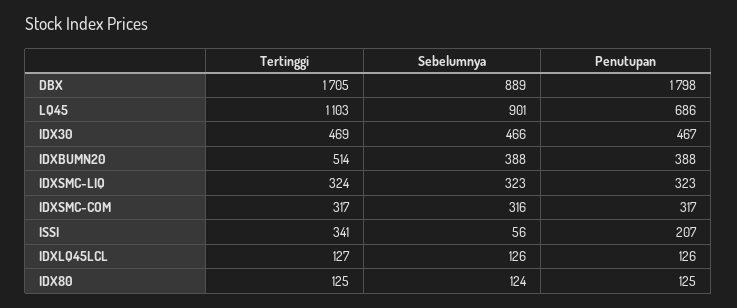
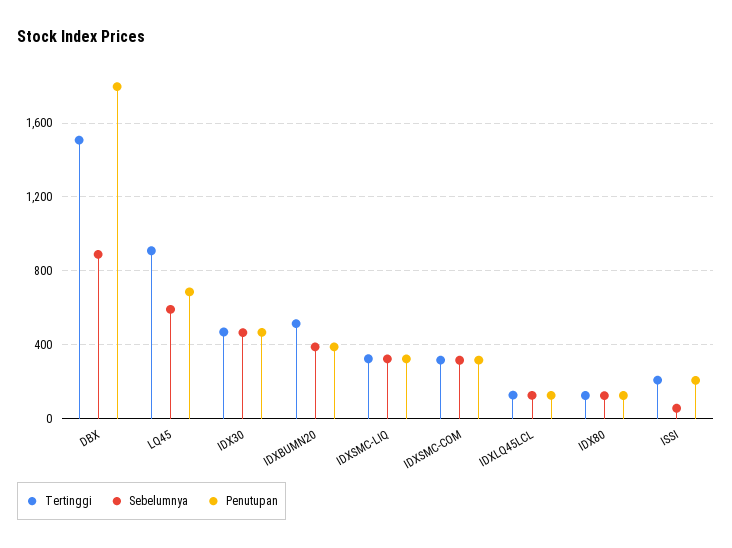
  {
    "Tertinggi": {
-     "DBX": 1705,
+     "DBX": 1500,
-     "LQ45": 1103,
+     "LQ45": 900,
      "IDX30": 469,
      "IDXBUMN20": 514,
      "IDXSMC-LIQ": 324,
      "IDXSMC-COM": 317,
-     "ISSI": 341,
+     "ISSI": 200,
      "IDXLQ45LCL": 127,
      "IDX80": 125
    },
    "Sebelumnya": {
      "DBX": 889,
-     "LQ45": 901,
+     "LQ45": 600,
      "IDX30": 466,
      "IDXBUMN20": 388,
      "IDXSMC-LIQ": 323,
      "IDXSMC-COM": 316,
      "ISSI": 56,
      "IDXLQ45LCL": 126,
      "IDX80": 124
    },
    "Penutupan": {
      "DBX": 1798,
      "LQ45": 686,
      "IDX30": 467,
      "IDXBUMN20": 388,
      "IDXSMC-LIQ": 323,
      "IDXSMC-COM": 317,
      "ISSI": 207,
      "IDXLQ45LCL": 126,
      "IDX80": 125
    }
  }

